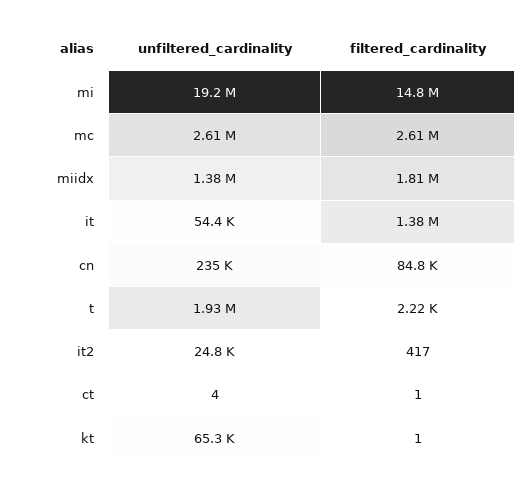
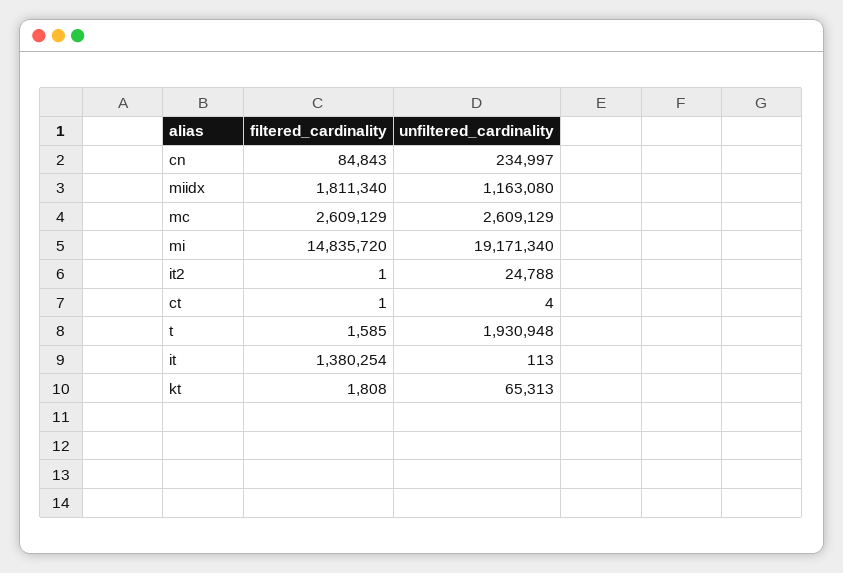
  {
    "unfiltered_cardinality": {
      "mi": 19171340,
      "mc": 2609129,
-     "miidx": 1380000,
+     "miidx": 1163080,
-     "it": 54400,
+     "it": 113,
      "cn": 234997,
      "t": 1930948,
      "it2": 24788,
      "ct": 4,
      "kt": 65313
    },
    "filtered_cardinality": {
      "mi": 14835720,
      "mc": 2609129,
      "miidx": 1811340,
      "it": 1380254,
      "cn": 84843,
-     "t": 2220,
+     "t": 1585,
-     "it2": 417,
+     "it2": 1,
      "ct": 1,
-     "kt": 1
+     "kt": 1808
    }
  }

